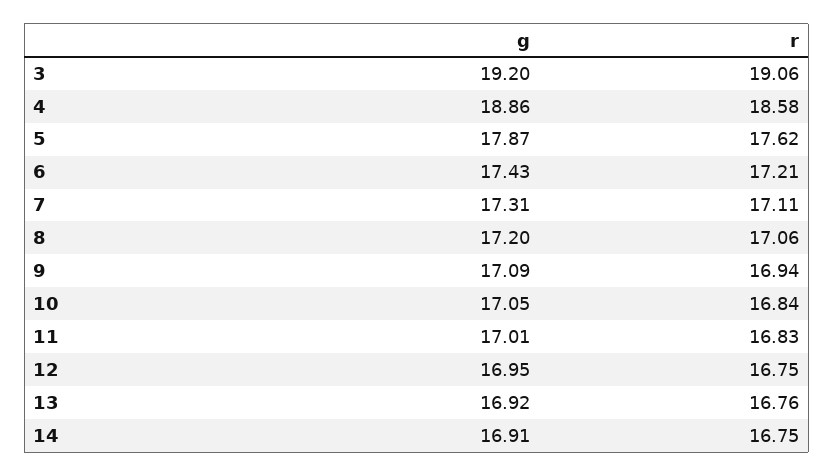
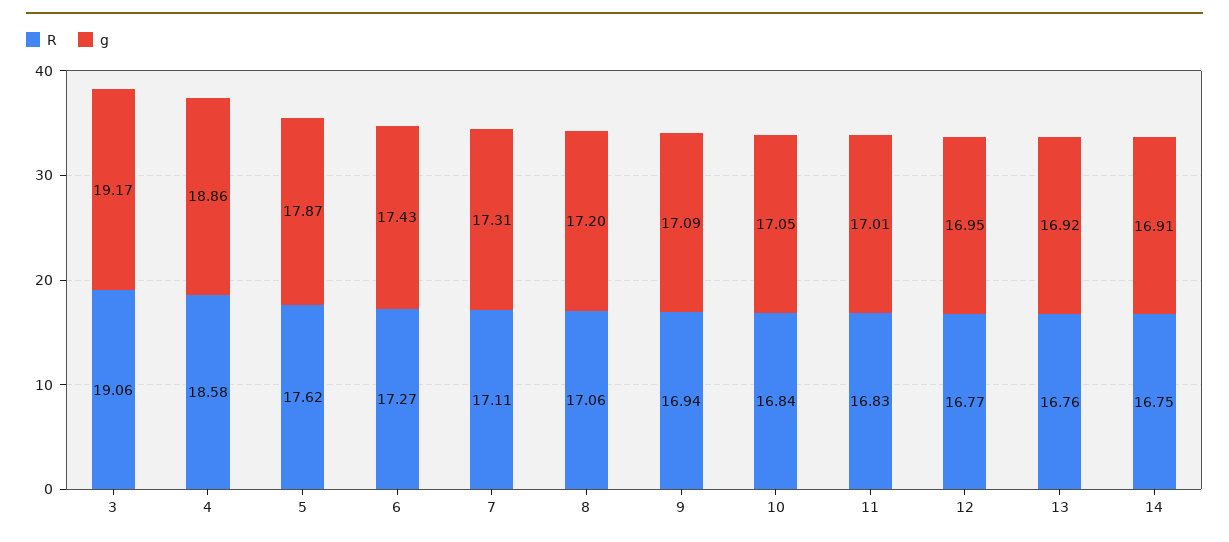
  {
    "g": {
-     "3": 19.2,
+     "3": 19.17,
      "4": 18.86,
      "5": 17.87,
      "6": 17.43,
      "7": 17.31,
      "8": 17.2,
      "9": 17.09,
      "10": 17.05,
      "11": 17.01,
      "12": 16.95,
      "13": 16.92,
      "14": 16.91
    },
    "r": {
      "3": 19.06,
      "4": 18.58,
      "5": 17.62,
-     "6": 17.21,
+     "6": 17.27,
      "7": 17.11,
      "8": 17.06,
      "9": 16.94,
      "10": 16.84,
      "11": 16.83,
-     "12": 16.75,
+     "12": 16.77,
      "13": 16.76,
      "14": 16.75
    }
  }

